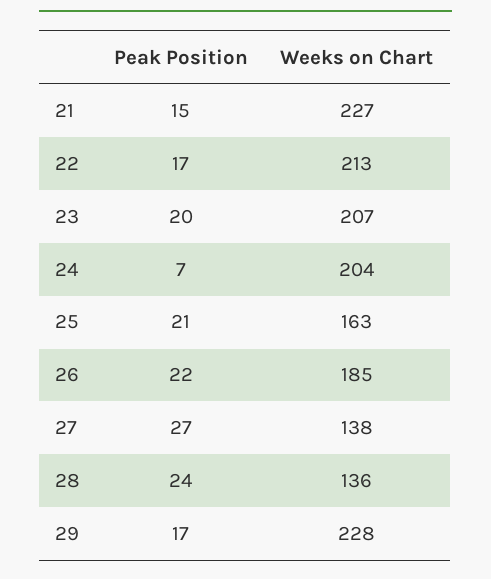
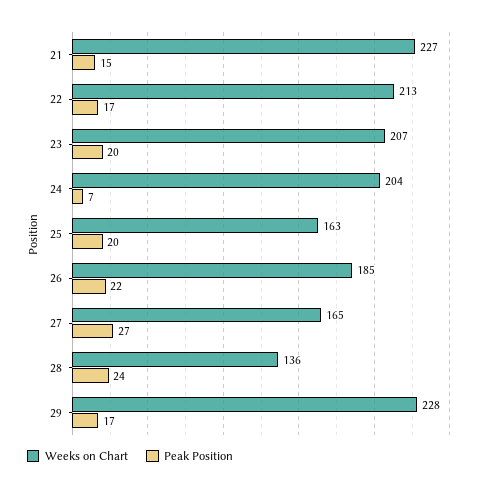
  {
    "Peak Position": {
      "21": 15,
      "22": 17,
      "23": 20,
      "24": 7,
-     "25": 21,
+     "25": 20,
      "26": 22,
      "27": 27,
      "28": 24,
      "29": 17
    },
    "Weeks on Chart": {
      "21": 227,
      "22": 213,
      "23": 207,
      "24": 204,
      "25": 163,
      "26": 185,
-     "27": 138,
+     "27": 165,
      "28": 136,
      "29": 228
    }
  }

